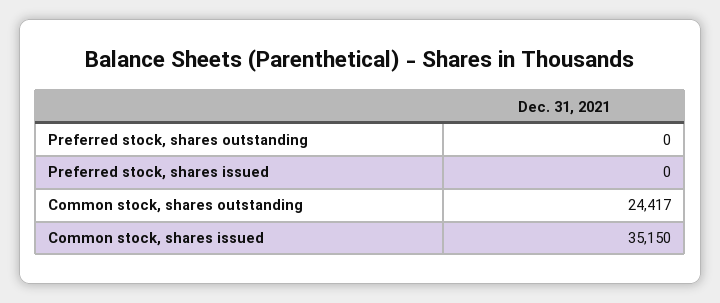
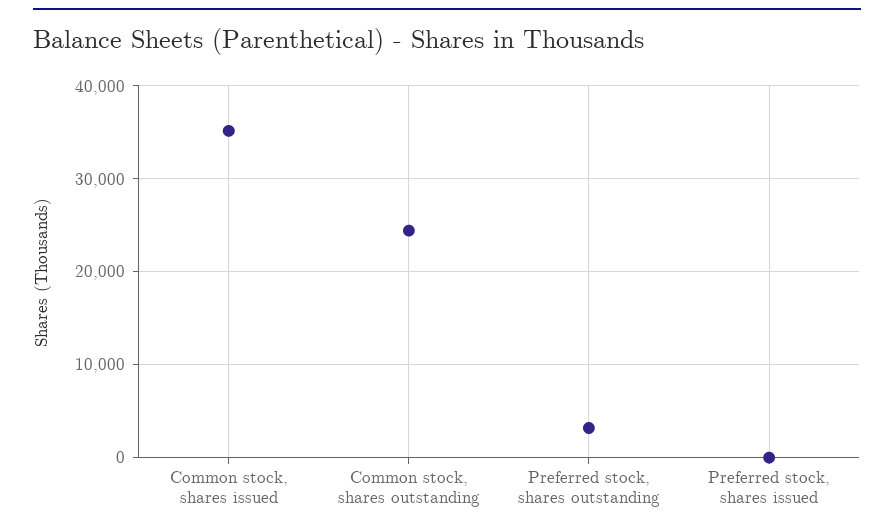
  {
-   "Preferred stock, shares outstanding": 0,
+   "Preferred stock, shares outstanding": 3000,
    "Preferred stock, shares issued": 0,
    "Common stock, shares outstanding": 24417,
    "Common stock, shares issued": 35150
  }

